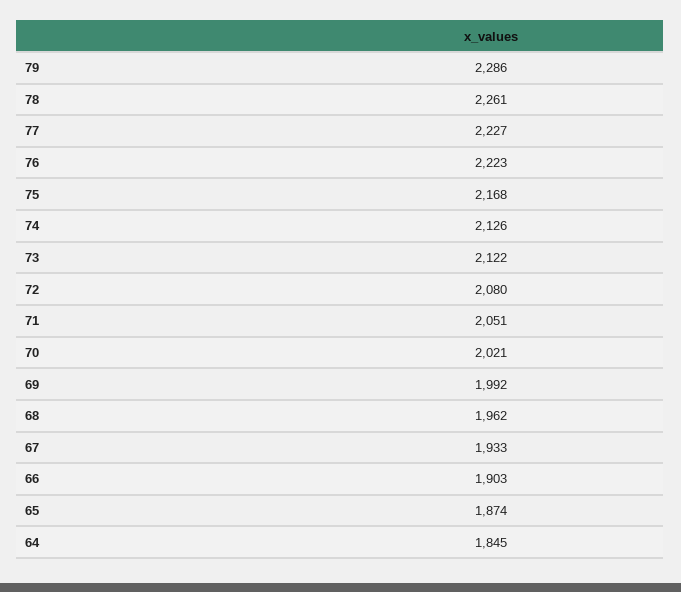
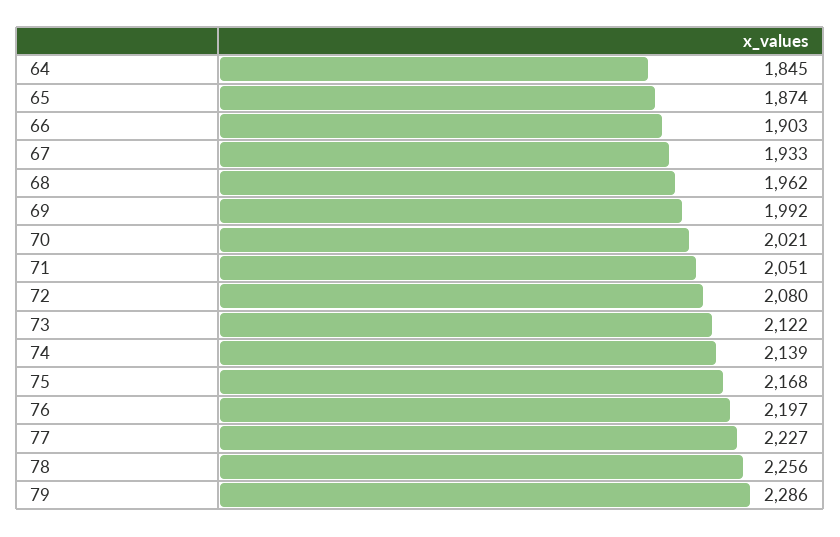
  {
    "79": 2286,
-   "78": 2261,
+   "78": 2256,
    "77": 2227,
-   "76": 2223,
+   "76": 2197,
    "75": 2168,
-   "74": 2126,
+   "74": 2139,
    "73": 2122,
    "72": 2080,
    "71": 2051,
    "70": 2021,
    "69": 1992,
    "68": 1962,
    "67": 1933,
    "66": 1903,
    "65": 1874,
    "64": 1845
  }

